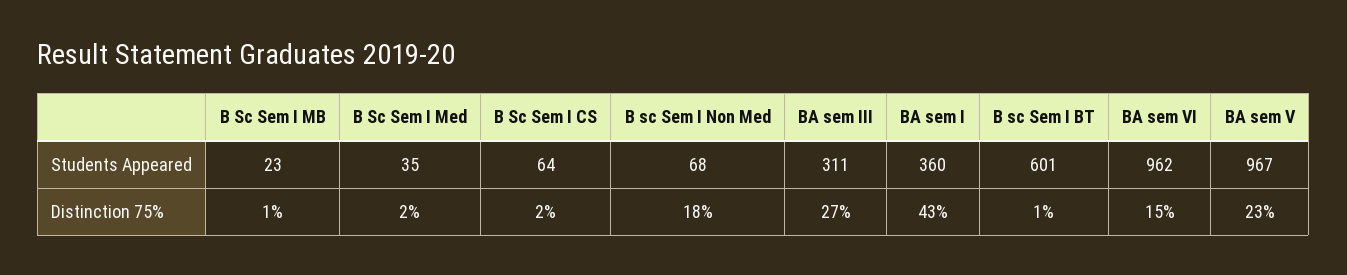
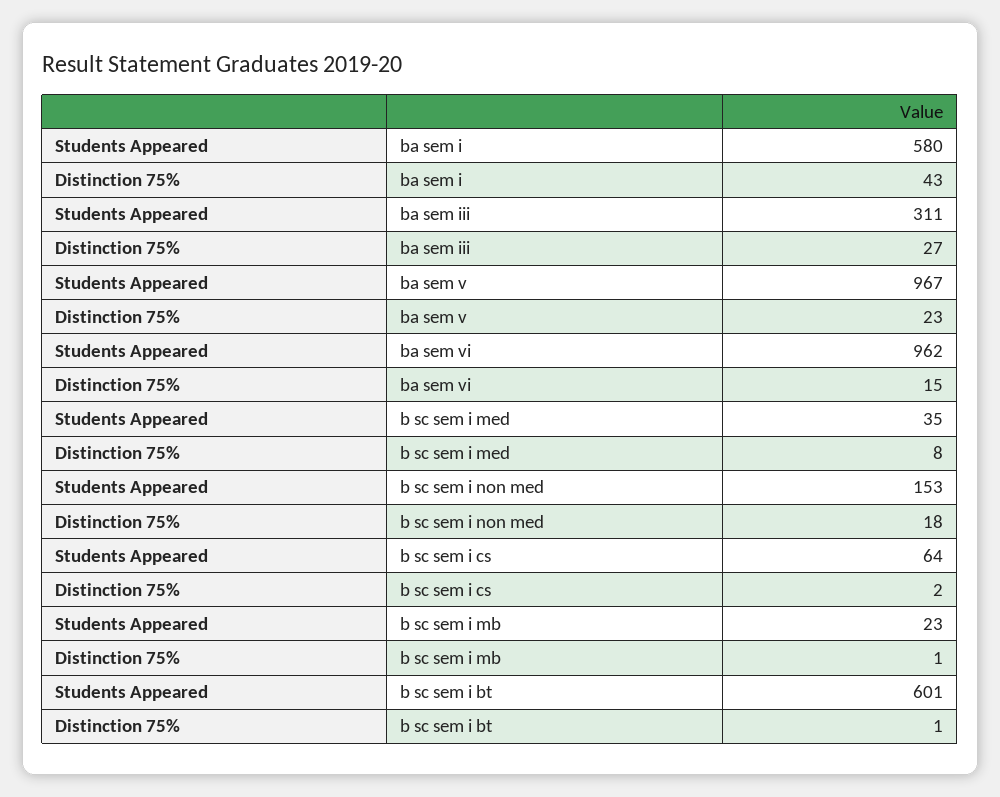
  {
    "B Sc Sem I MB": {
      "Students Appeared": 23,
      "Distinction 75%": 1
    },
    "B Sc Sem I Med": {
      "Students Appeared": 35,
-     "Distinction 75%": 2
+     "Distinction 75%": 8
    },
    "B Sc Sem I CS": {
      "Students Appeared": 64,
      "Distinction 75%": 2
    },
    "B sc Sem I Non Med": {
-     "Students Appeared": 68,
+     "Students Appeared": 153,
      "Distinction 75%": 18
    },
    "BA sem III": {
      "Students Appeared": 311,
      "Distinction 75%": 27
    },
    "BA sem I": {
-     "Students Appeared": 360,
+     "Students Appeared": 580,
      "Distinction 75%": 43
    },
    "B sc Sem I BT": {
      "Students Appeared": 601,
      "Distinction 75%": 1
    },
    "BA sem VI": {
      "Students Appeared": 962,
      "Distinction 75%": 15
    },
    "BA sem V": {
      "Students Appeared": 967,
      "Distinction 75%": 23
    }
  }

